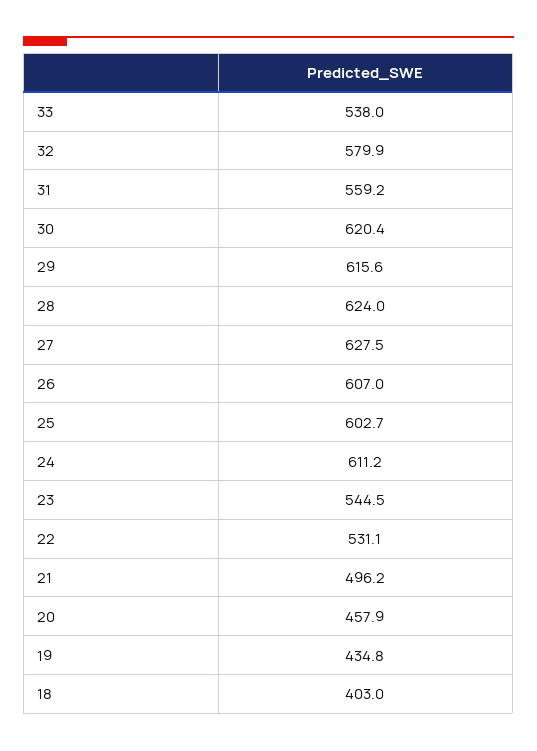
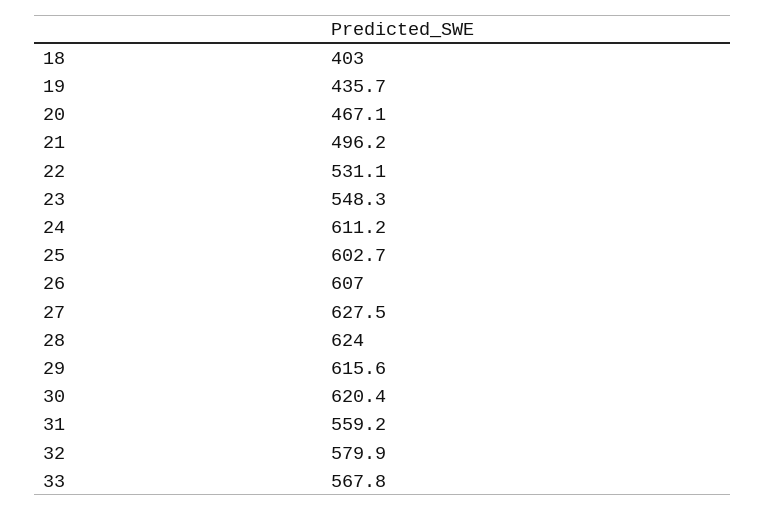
  {
-   "33": 538,
+   "33": 567.8,
    "32": 579.9,
    "31": 559.2,
    "30": 620.4,
    "29": 615.6,
    "28": 624,
    "27": 627.5,
    "26": 607,
    "25": 602.7,
    "24": 611.2,
-   "23": 544.5,
+   "23": 548.3,
    "22": 531.1,
    "21": 496.2,
-   "20": 457.9,
+   "20": 467.1,
-   "19": 434.8,
+   "19": 435.7,
    "18": 403
  }

